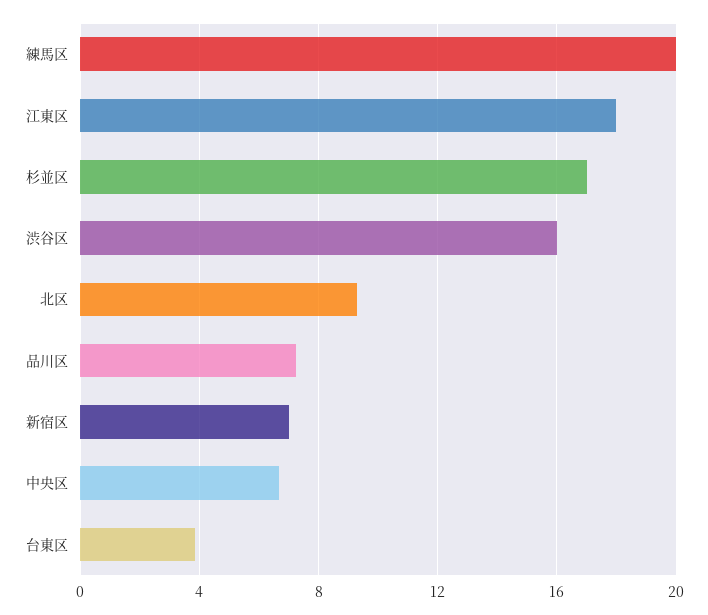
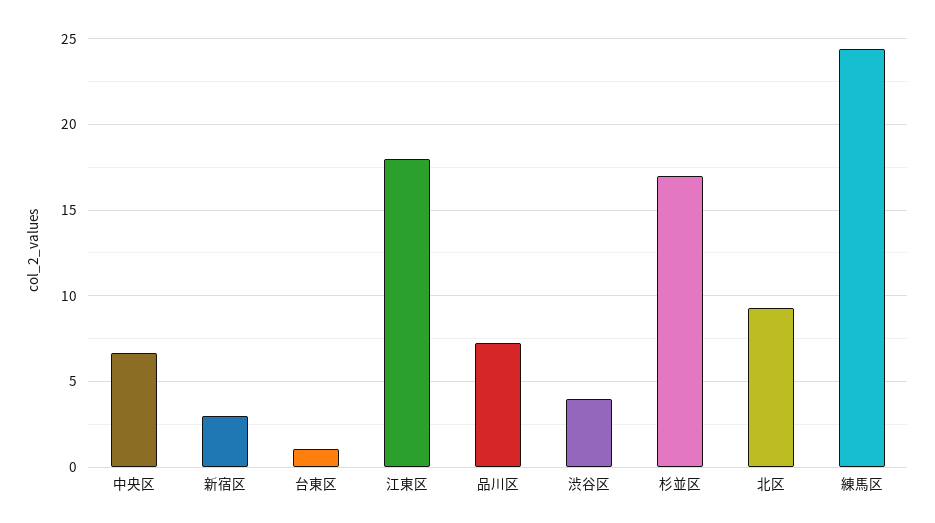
  {
-   "練馬区": 20,
+   "練馬区": 24.5,
    "江東区": 18,
    "杉並区": 17,
-   "渋谷区": 16,
+   "渋谷区": 4,
    "北区": 9.5,
    "品川区": 7.5,
-   "新宿区": 7,
+   "新宿区": 3,
    "中央区": 6.5,
-   "台東区": 4
+   "台東区": 1
  }

